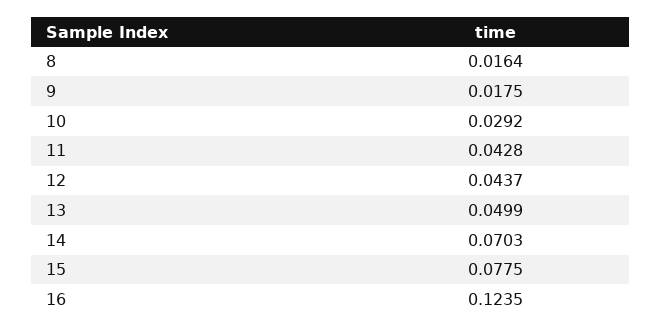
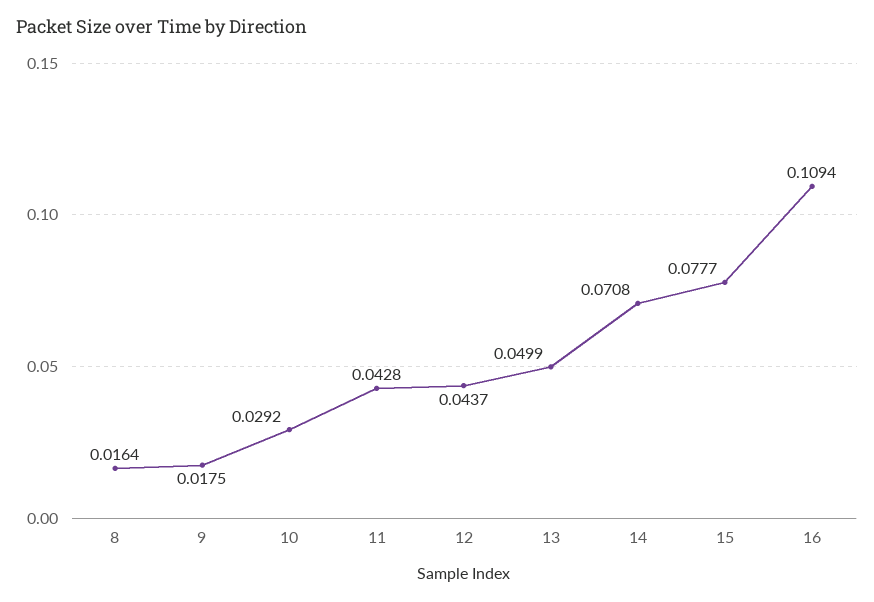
  {
    "8": 0.0164,
    "9": 0.0175,
    "10": 0.0292,
    "11": 0.0428,
    "12": 0.0437,
    "13": 0.0499,
-   "14": 0.0703,
+   "14": 0.0708,
-   "15": 0.0775,
+   "15": 0.0777,
-   "16": 0.1235
+   "16": 0.1094
  }

